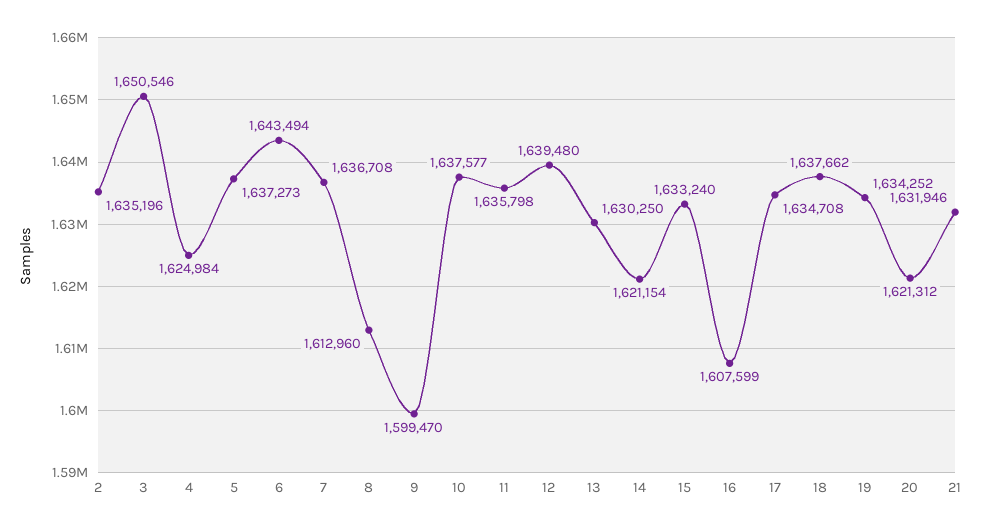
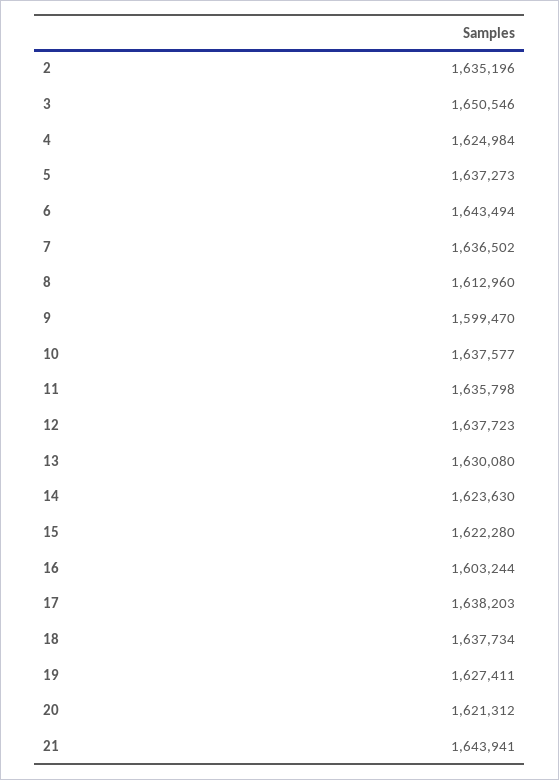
  {
    "2": 1635196,
    "3": 1650546,
    "4": 1624984,
    "5": 1637273,
    "6": 1643494,
-   "7": 1636708,
+   "7": 1636502,
    "8": 1612960,
    "9": 1599470,
    "10": 1637577,
    "11": 1635798,
-   "12": 1639480,
+   "12": 1637723,
-   "13": 1630250,
+   "13": 1630080,
-   "14": 1621154,
+   "14": 1623630,
-   "15": 1633240,
+   "15": 1622280,
-   "16": 1607599,
+   "16": 1603244,
-   "17": 1634708,
+   "17": 1638203,
-   "18": 1637662,
+   "18": 1637734,
-   "19": 1634252,
+   "19": 1627411,
    "20": 1621312,
-   "21": 1631946
+   "21": 1643941
  }

